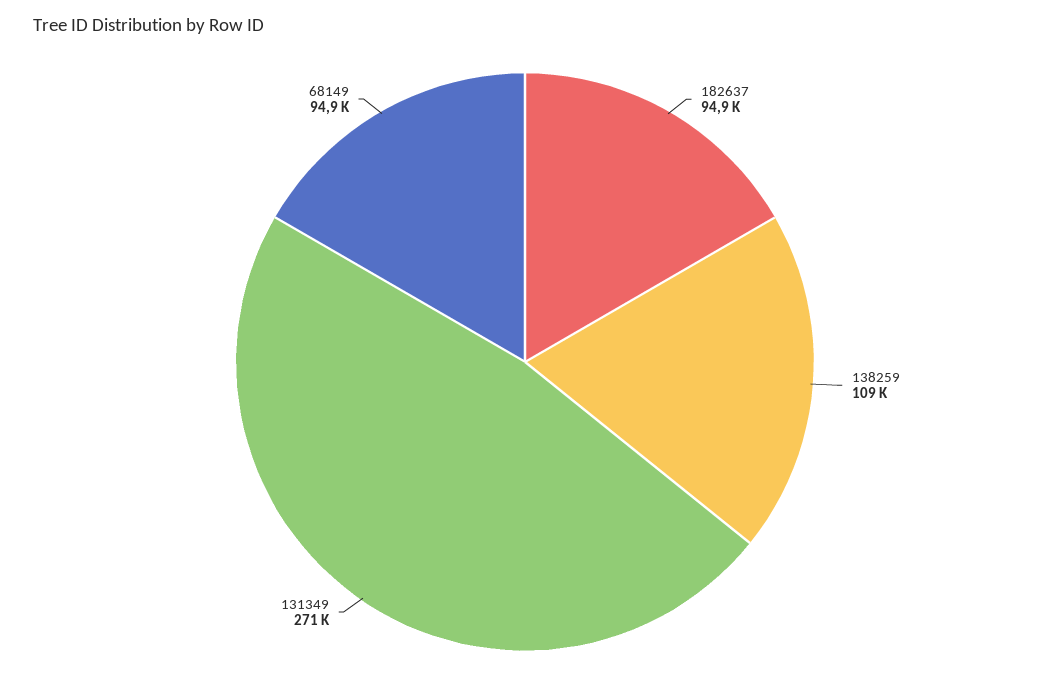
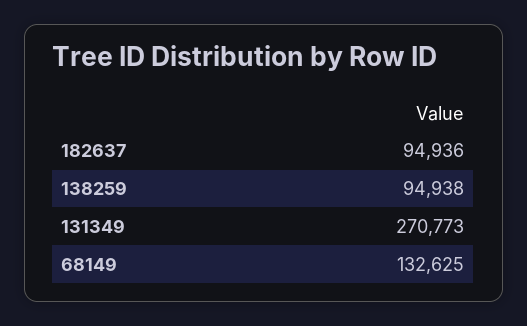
  {
    "182637": 94936,
-   "138259": 109000,
+   "138259": 94938,
    "131349": 270773,
-   "68149": 94900
+   "68149": 132625
  }

